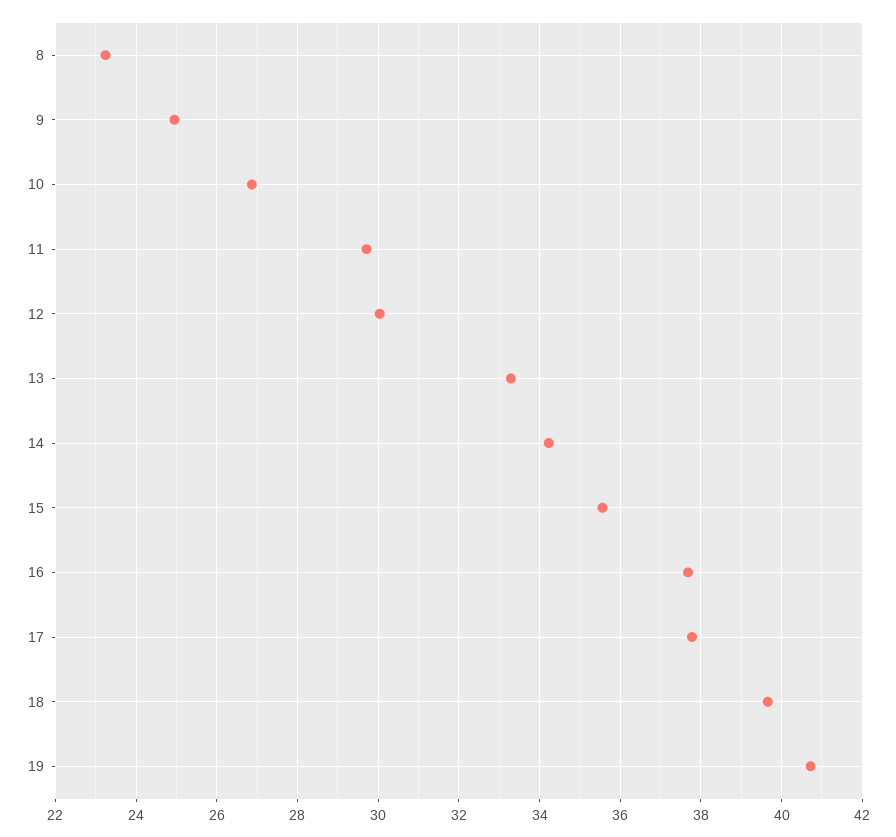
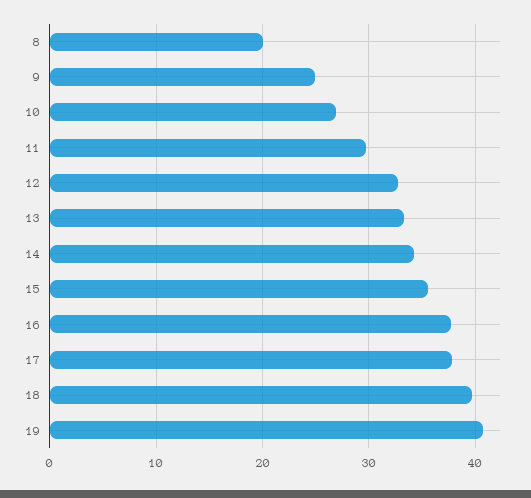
  {
-   "8": 23.2,
+   "8": 20,
    "9": 25,
    "10": 26.8,
    "11": 29.8,
-   "12": 30,
+   "12": 33,
    "13": 33.2,
    "14": 34.2,
    "15": 35.6,
    "16": 37.6,
    "17": 37.8,
    "18": 39.6,
    "19": 40.8
  }

